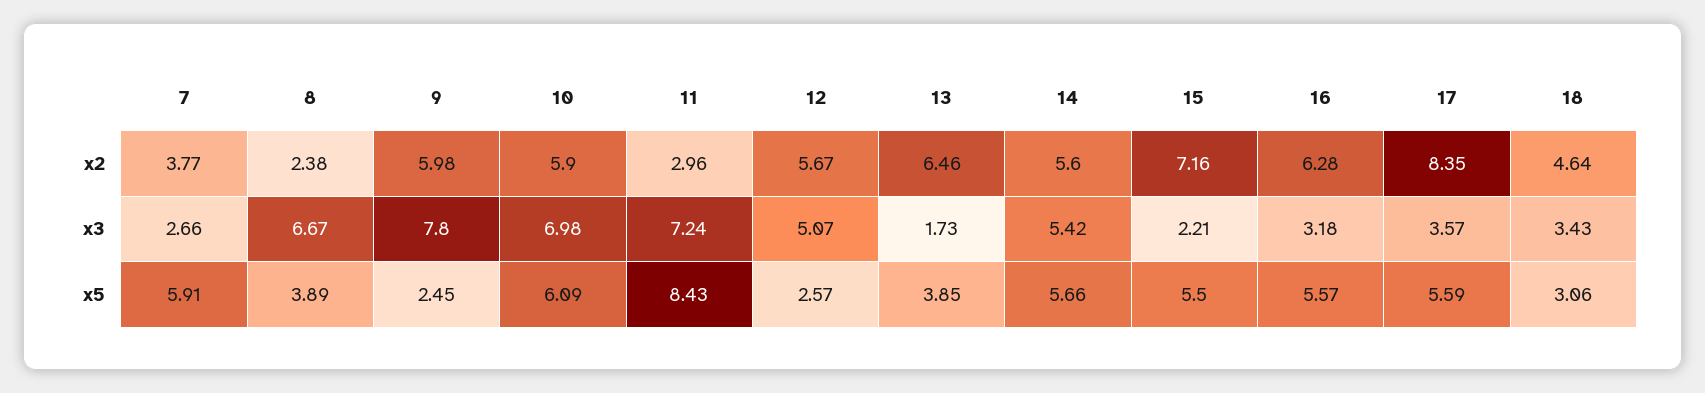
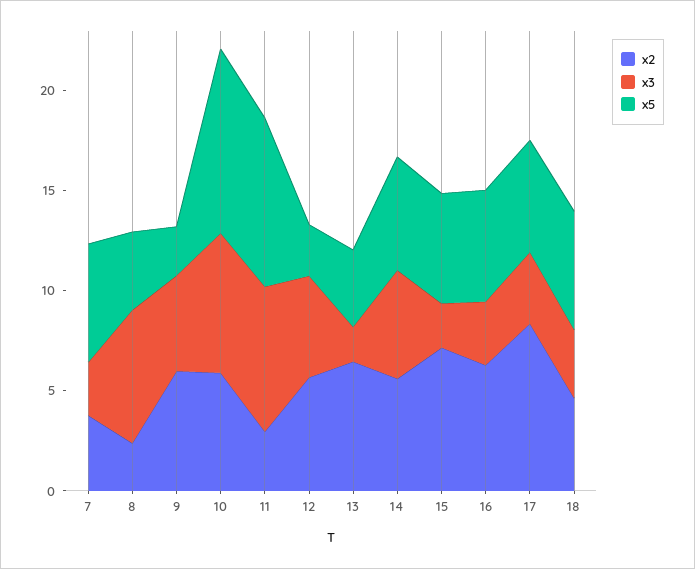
  {
    "x2": {
      "7": 3.77,
      "8": 2.38,
      "9": 5.98,
      "10": 5.9,
      "11": 2.96,
      "12": 5.67,
      "13": 6.46,
      "14": 5.6,
      "15": 7.16,
      "16": 6.28,
      "17": 8.35,
      "18": 4.64
    },
    "x3": {
      "7": 2.66,
      "8": 6.67,
-     "9": 7.8,
+     "9": 5,
      "10": 6.98,
      "11": 7.24,
      "12": 5.07,
      "13": 1.73,
      "14": 5.42,
      "15": 2.21,
      "16": 3.18,
      "17": 3.57,
      "18": 3.43
    },
    "x5": {
      "7": 5.91,
      "8": 3.89,
      "9": 2.45,
-     "10": 6.09,
+     "10": 9,
      "11": 8.43,
      "12": 2.57,
      "13": 3.85,
      "14": 5.66,
      "15": 5.5,
      "16": 5.57,
      "17": 5.59,
-     "18": 3.06
+     "18": 6
    }
  }

